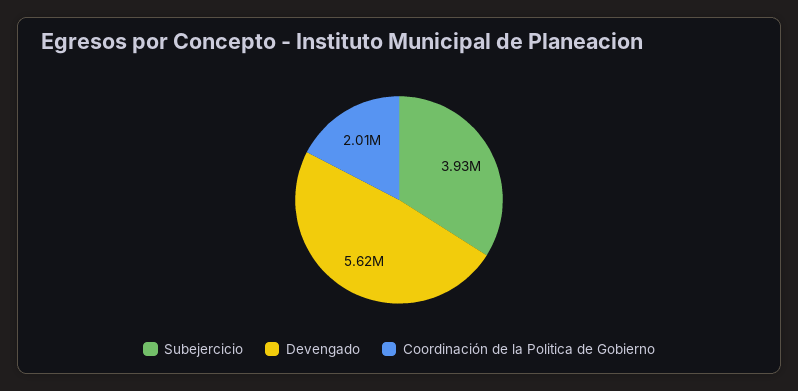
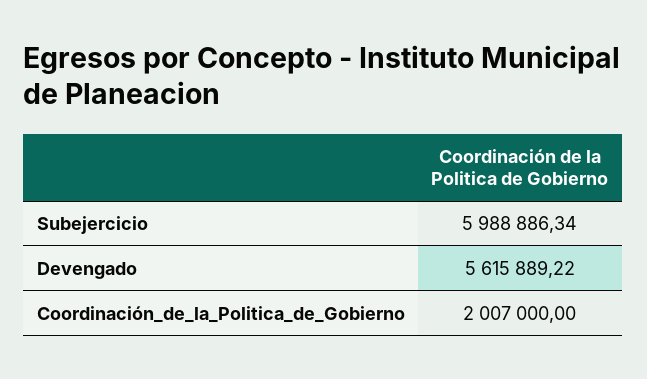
  {
-   "Subejercicio": 3930000,
+   "Subejercicio": 5988886.34,
    "Devengado": 5615889.22,
    "Coordinación de la Politica de Gobierno": 2007000
  }

